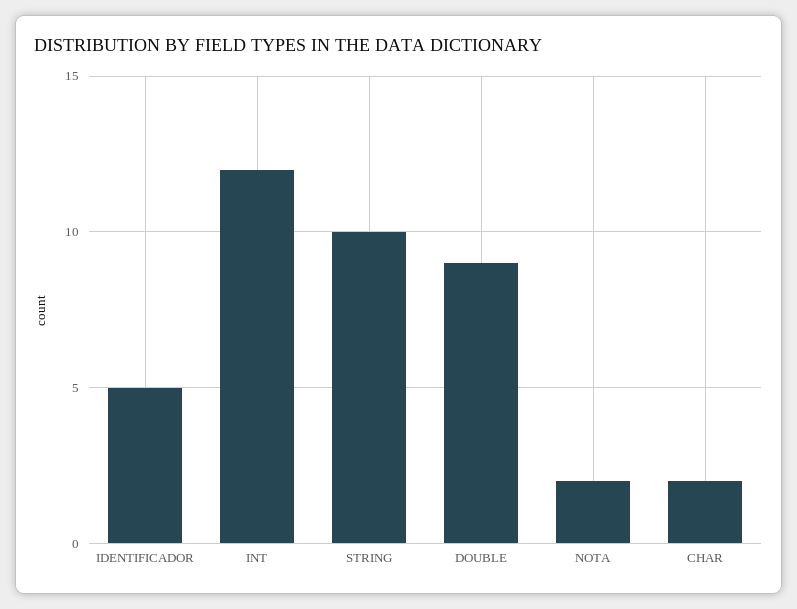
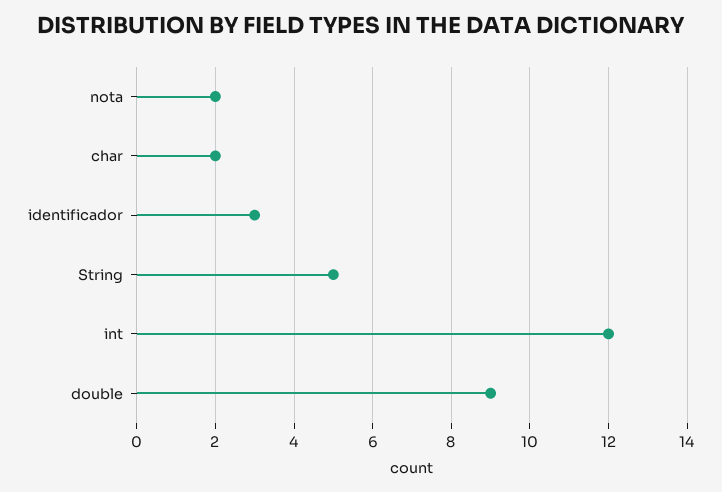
  {
-   "IDENTIFICADOR": 5,
+   "IDENTIFICADOR": 3,
    "INT": 12,
-   "STRING": 10,
+   "STRING": 5,
    "DOUBLE": 9,
    "NOTA": 2,
    "CHAR": 2
  }

